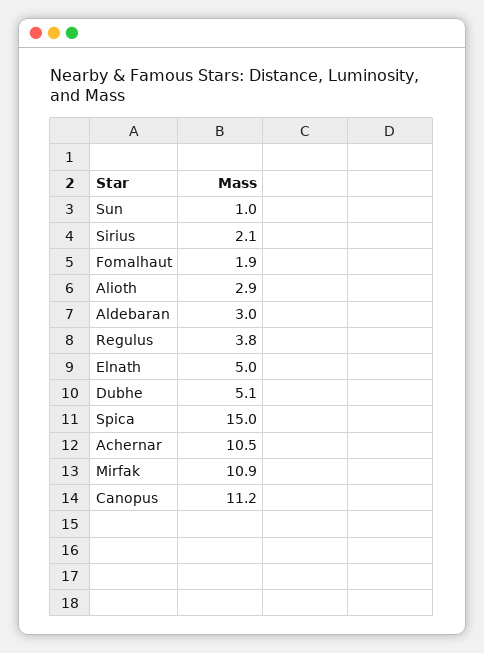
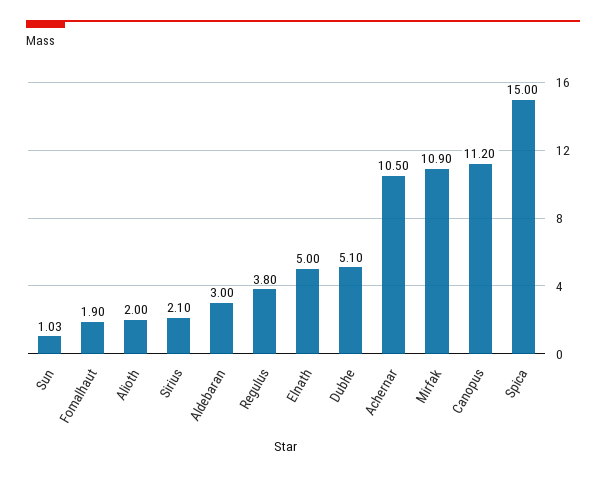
  {
-   "Sun": 1,
+   "Sun": 1.03,
    "Sirius": 2.1,
    "Fomalhaut": 1.9,
-   "Alioth": 2.9,
+   "Alioth": 2,
    "Aldebaran": 3,
    "Regulus": 3.8,
    "Elnath": 5,
    "Dubhe": 5.1,
    "Spica": 15,
    "Achernar": 10.5,
    "Mirfak": 10.9,
    "Canopus": 11.2
  }

